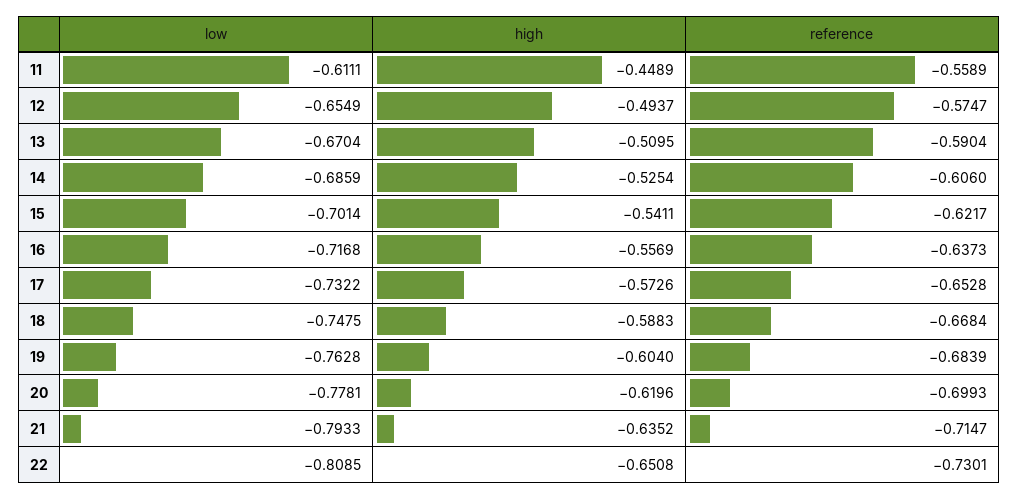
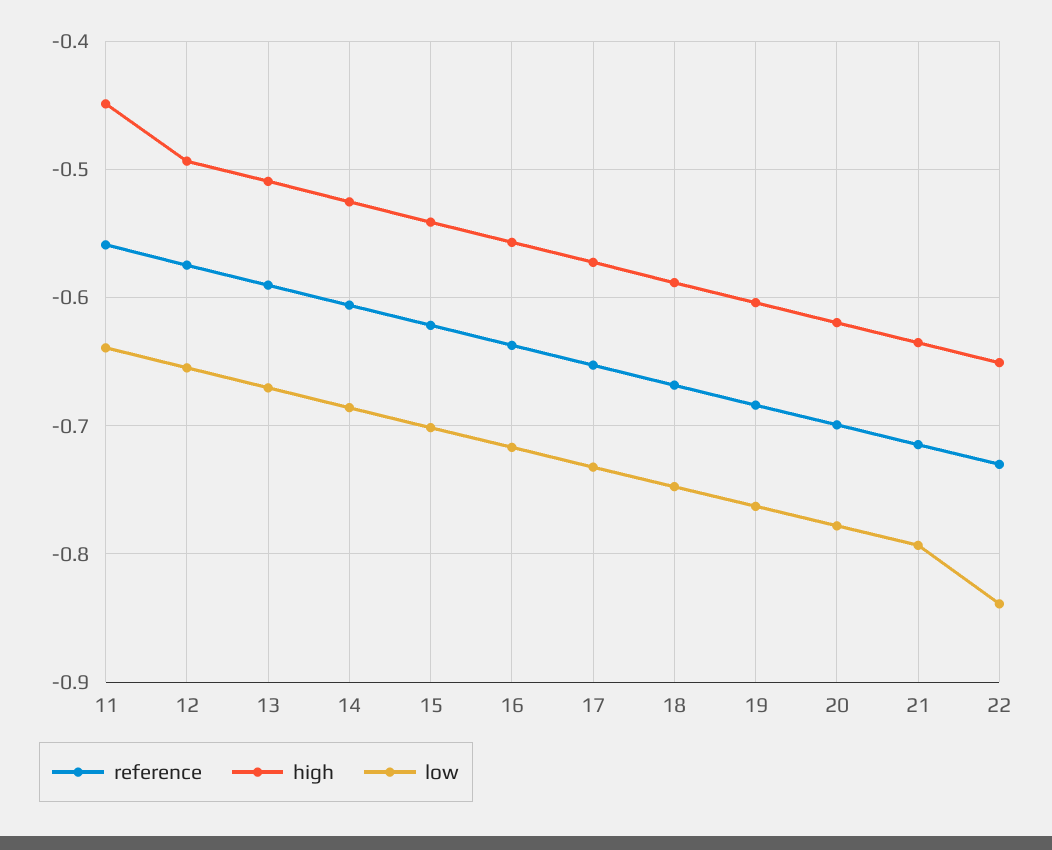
  {
    "low": {
-     "11": -0.6111,
+     "11": -0.64,
      "12": -0.6549,
      "13": -0.6704,
      "14": -0.6859,
      "15": -0.7014,
      "16": -0.7168,
      "17": -0.7322,
      "18": -0.7475,
      "19": -0.7628,
      "20": -0.7781,
      "21": -0.7933,
-     "22": -0.8085
+     "22": -0.84
    },
    "high": {
      "11": -0.4489,
      "12": -0.4937,
      "13": -0.5095,
      "14": -0.5254,
      "15": -0.5411,
      "16": -0.5569,
      "17": -0.5726,
      "18": -0.5883,
      "19": -0.604,
      "20": -0.6196,
      "21": -0.6352,
      "22": -0.6508
    },
    "reference": {
      "11": -0.5589,
      "12": -0.5747,
      "13": -0.5904,
      "14": -0.606,
      "15": -0.6217,
      "16": -0.6373,
      "17": -0.6528,
      "18": -0.6684,
      "19": -0.6839,
      "20": -0.6993,
      "21": -0.7147,
      "22": -0.7301
    }
  }

